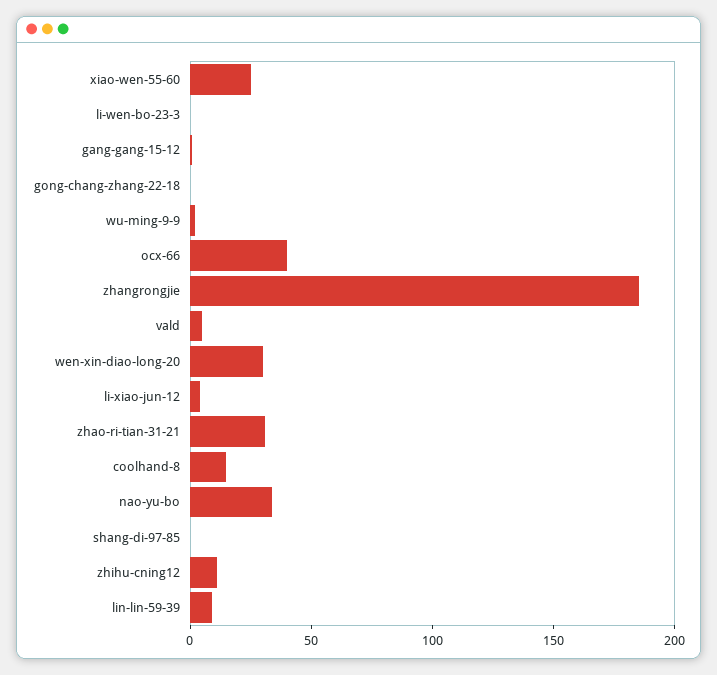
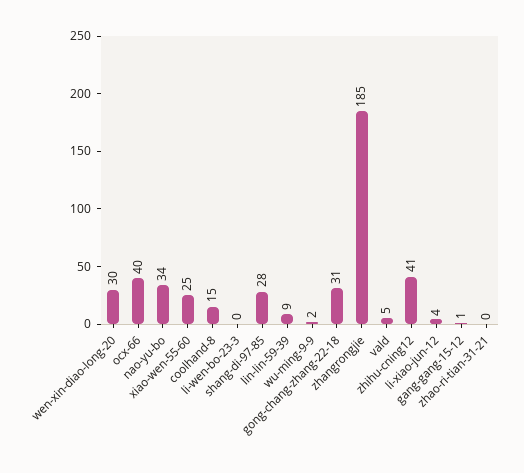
  {
    "xiao-wen-55-60": 25,
    "li-wen-bo-23-3": 0,
    "gang-gang-15-12": 1,
-   "gong-chang-zhang-22-18": 0,
+   "gong-chang-zhang-22-18": 31,
    "wu-ming-9-9": 2,
    "ocx-66": 40,
    "zhangrongjie": 185,
    "vald": 5,
    "wen-xin-diao-long-20": 30,
    "li-xiao-jun-12": 4,
-   "zhao-ri-tian-31-21": 30,
+   "zhao-ri-tian-31-21": 0,
    "coolhand-8": 15,
    "nao-yu-bo": 34,
-   "shang-di-97-85": 0,
+   "shang-di-97-85": 28,
-   "zhihu-cning12": 10,
+   "zhihu-cning12": 41,
    "lin-lin-59-39": 9
  }

